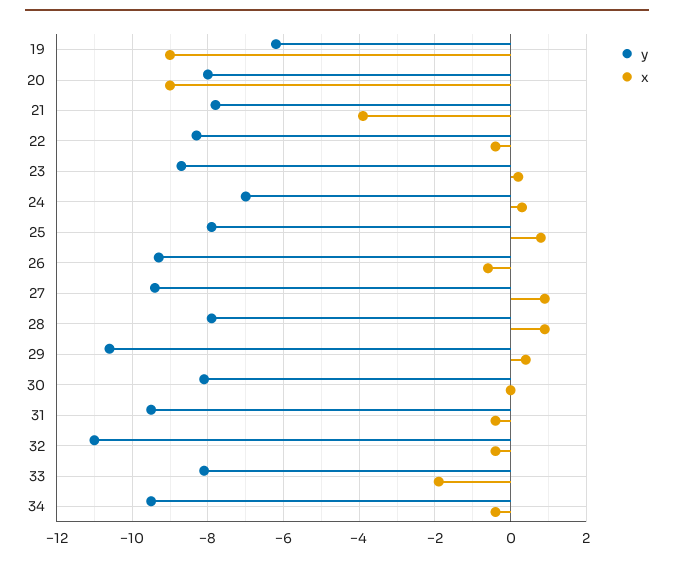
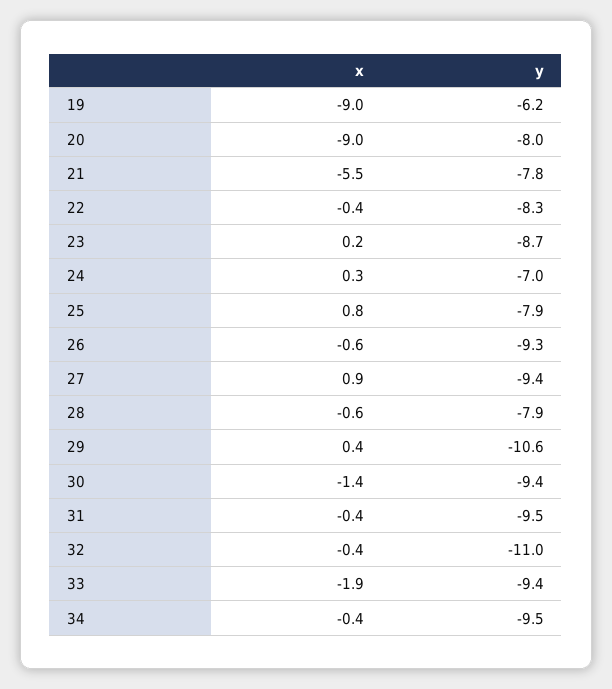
  {
    "y": {
      "19": -6.2,
      "20": -8,
      "21": -7.8,
      "22": -8.3,
      "23": -8.7,
      "24": -7,
      "25": -7.9,
      "26": -9.3,
      "27": -9.4,
      "28": -7.9,
      "29": -10.6,
-     "30": -8,
+     "30": -9.4,
      "31": -9.5,
      "32": -11,
-     "33": -8,
+     "33": -9.4,
      "34": -9.5
    },
    "x": {
      "19": -9,
      "20": -9,
-     "21": -4,
+     "21": -5.5,
      "22": -0.4,
      "23": 0.2,
      "24": 0.3,
      "25": 0.8,
      "26": -0.6,
      "27": 0.9,
-     "28": 1,
+     "28": -0.6,
      "29": 0.4,
-     "30": 0,
+     "30": -1.4,
      "31": -0.4,
      "32": -0.4,
      "33": -1.9,
      "34": -0.4
    }
  }

